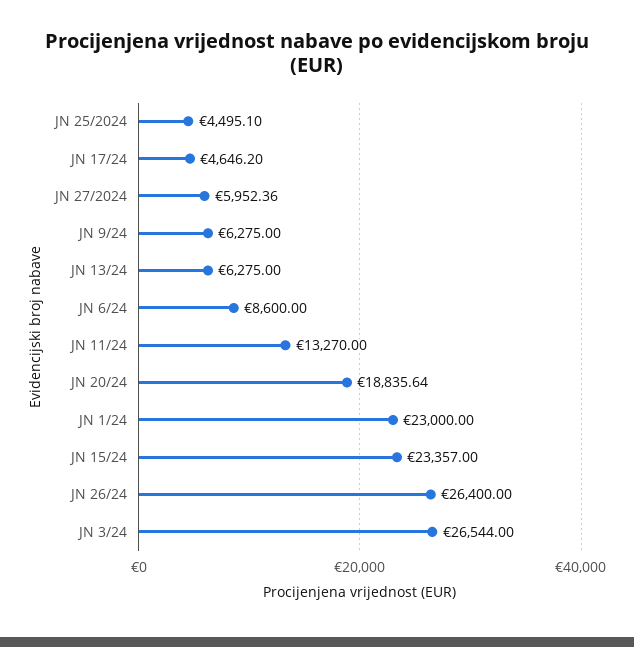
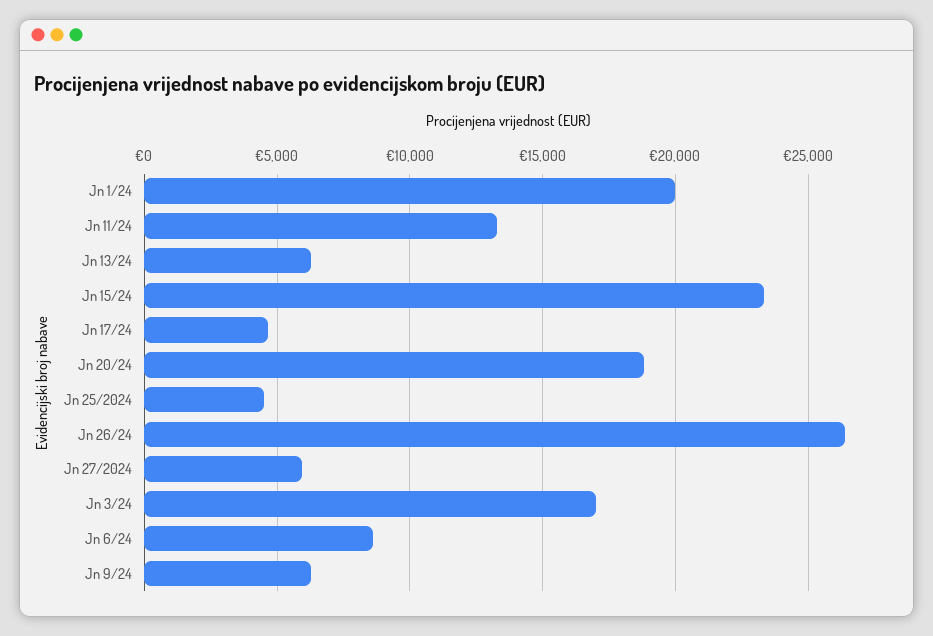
  {
    "JN 25/2024": 4495.1,
    "JN 17/24": 4646.2,
    "JN 27/2024": 5952.36,
    "JN 9/24": 6275,
    "JN 13/24": 6275,
    "JN 6/24": 8600,
    "JN 11/24": 13270,
    "JN 20/24": 18835.64,
-   "JN 1/24": 23000,
+   "JN 1/24": 20000,
    "JN 15/24": 23357,
    "JN 26/24": 26400,
-   "JN 3/24": 26544
+   "JN 3/24": 17000
  }

